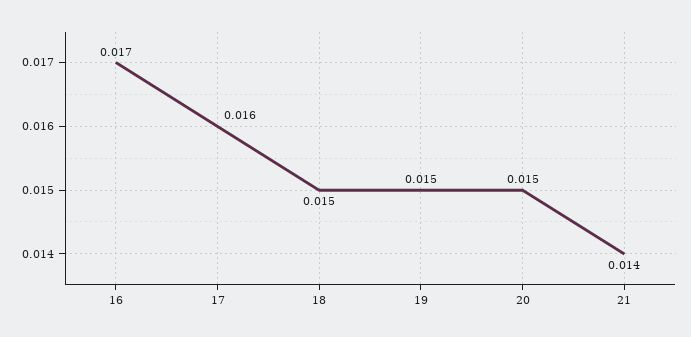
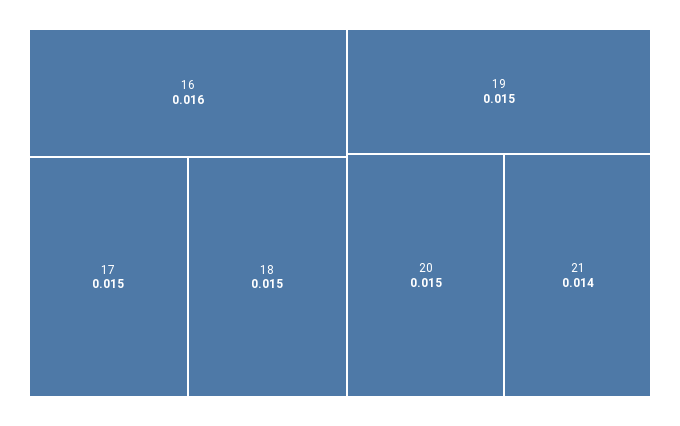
  {
-   "16": 0.017,
+   "16": 0.016,
-   "17": 0.016,
+   "17": 0.015,
    "18": 0.015,
    "19": 0.015,
    "20": 0.015,
    "21": 0.014
  }

